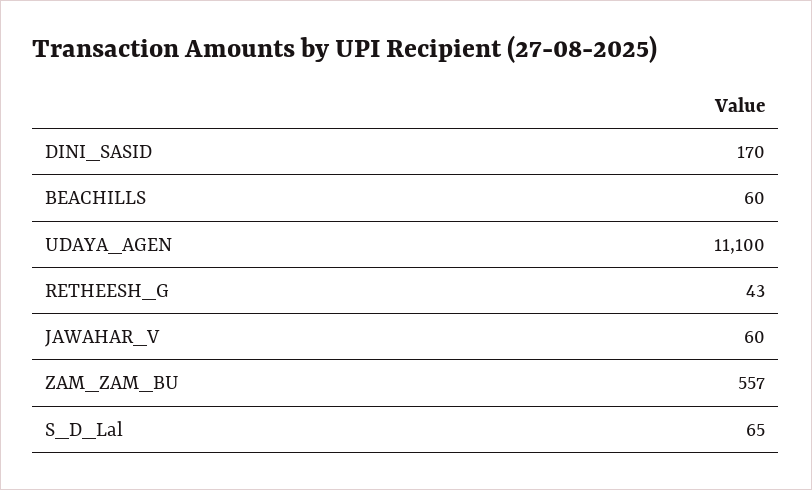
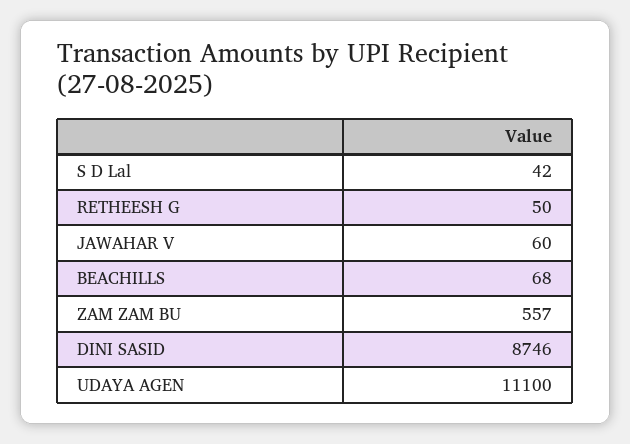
  {
-   "DINI_SASID": 170,
+   "DINI_SASID": 8746,
-   "BEACHILLS": 60,
+   "BEACHILLS": 68,
    "UDAYA_AGEN": 11100,
-   "RETHEESH_G": 43,
+   "RETHEESH_G": 50,
    "JAWAHAR_V": 60,
    "ZAM_ZAM_BU": 557,
-   "S_D_Lal": 65
+   "S_D_Lal": 42
  }

